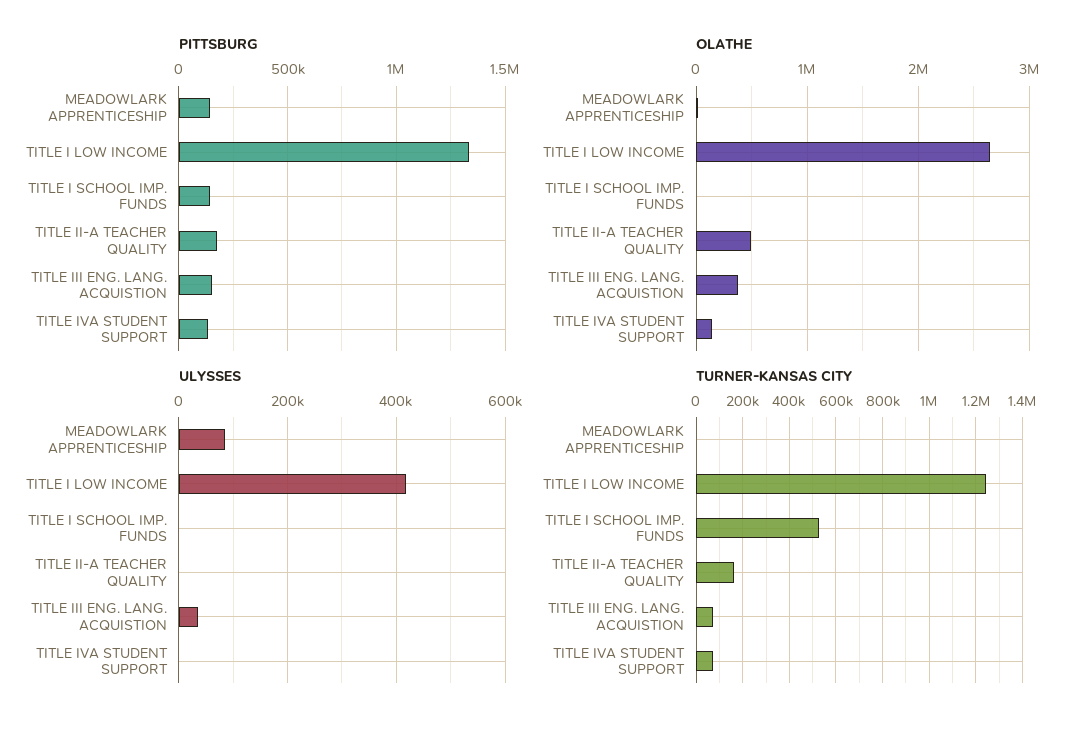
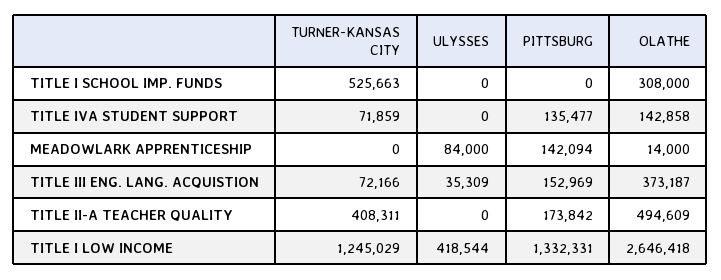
  {
    "PITTSBURG": {
      "MEADOWLARK APPRENTICESHIP": 142094,
      "TITLE I LOW INCOME": 1332331,
-     "TITLE I SCHOOL IMP. FUNDS": 150000,
+     "TITLE I SCHOOL IMP. FUNDS": 0,
      "TITLE II-A TEACHER QUALITY": 173842,
      "TITLE III ENG. LANG. ACQUISTION": 152969,
      "TITLE IVA STUDENT SUPPORT": 135477
    },
    "OLATHE": {
      "MEADOWLARK APPRENTICESHIP": 14000,
      "TITLE I LOW INCOME": 2646418,
-     "TITLE I SCHOOL IMP. FUNDS": 0,
+     "TITLE I SCHOOL IMP. FUNDS": 308000,
      "TITLE II-A TEACHER QUALITY": 494609,
      "TITLE III ENG. LANG. ACQUISTION": 373187,
      "TITLE IVA STUDENT SUPPORT": 142858
    },
    "ULYSSES": {
      "MEADOWLARK APPRENTICESHIP": 84000,
      "TITLE I LOW INCOME": 418544,
      "TITLE I SCHOOL IMP. FUNDS": 0,
      "TITLE II-A TEACHER QUALITY": 0,
      "TITLE III ENG. LANG. ACQUISTION": 35309,
      "TITLE IVA STUDENT SUPPORT": 0
    },
    "TURNER-KANSAS CITY": {
      "MEADOWLARK APPRENTICESHIP": 0,
      "TITLE I LOW INCOME": 1245029,
      "TITLE I SCHOOL IMP. FUNDS": 525663,
-     "TITLE II-A TEACHER QUALITY": 150000,
+     "TITLE II-A TEACHER QUALITY": 408311,
      "TITLE III ENG. LANG. ACQUISTION": 72166,
      "TITLE IVA STUDENT SUPPORT": 71859
    }
  }

